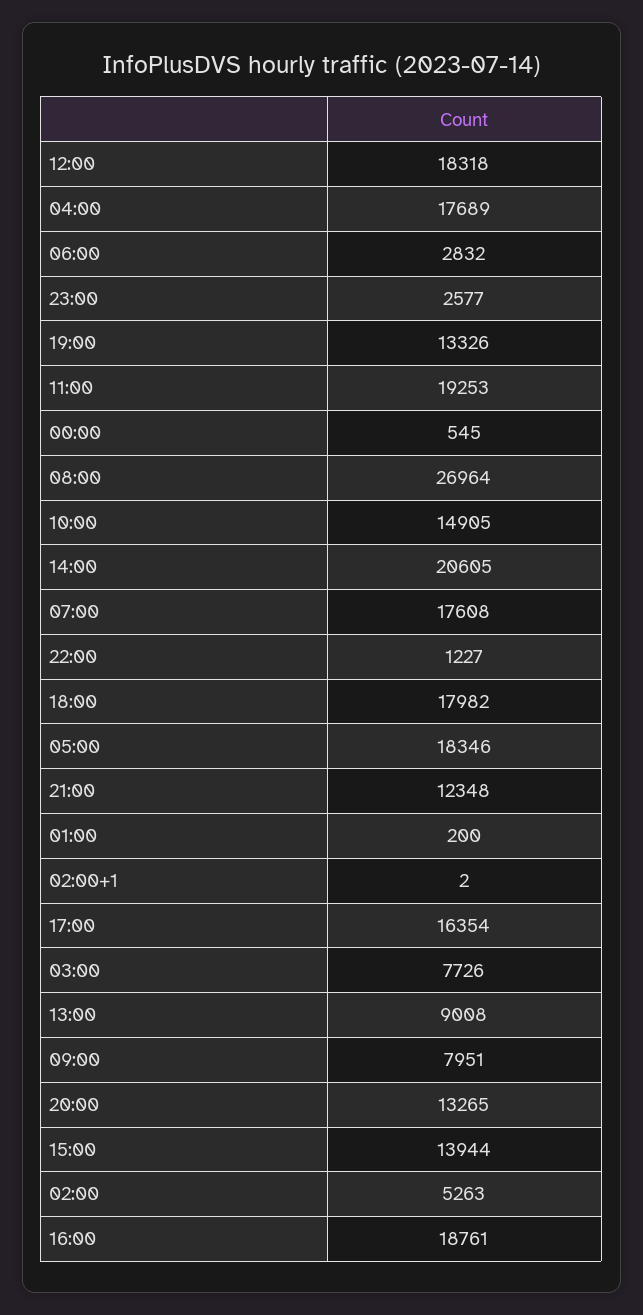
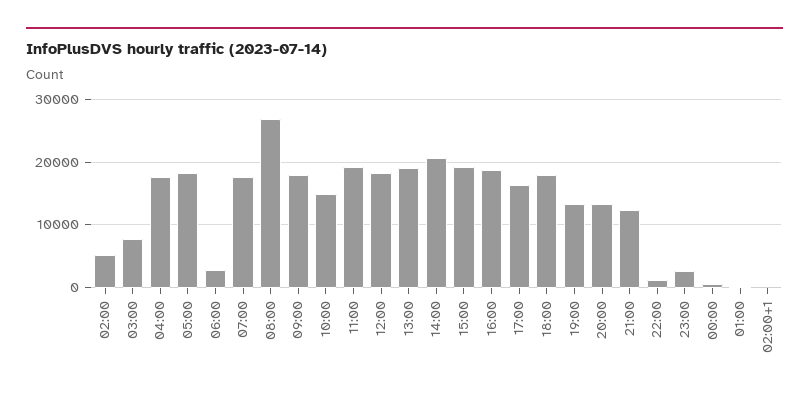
  {
    "12:00": 18318,
    "04:00": 17689,
    "06:00": 2832,
    "23:00": 2577,
    "19:00": 13326,
    "11:00": 19253,
    "00:00": 545,
    "08:00": 26964,
    "10:00": 14905,
    "14:00": 20605,
    "07:00": 17608,
    "22:00": 1227,
    "18:00": 17982,
    "05:00": 18346,
    "21:00": 12348,
    "01:00": 200,
    "02:00+1": 2,
    "17:00": 16354,
    "03:00": 7726,
-   "13:00": 9008,
+   "13:00": 19000,
-   "09:00": 7951,
+   "09:00": 18000,
    "20:00": 13265,
-   "15:00": 13944,
+   "15:00": 19000,
    "02:00": 5263,
    "16:00": 18761
  }

